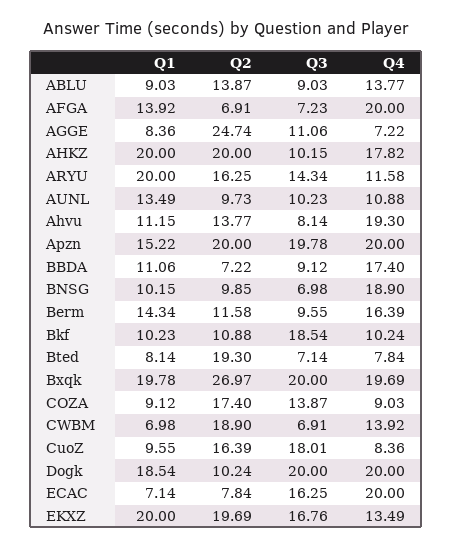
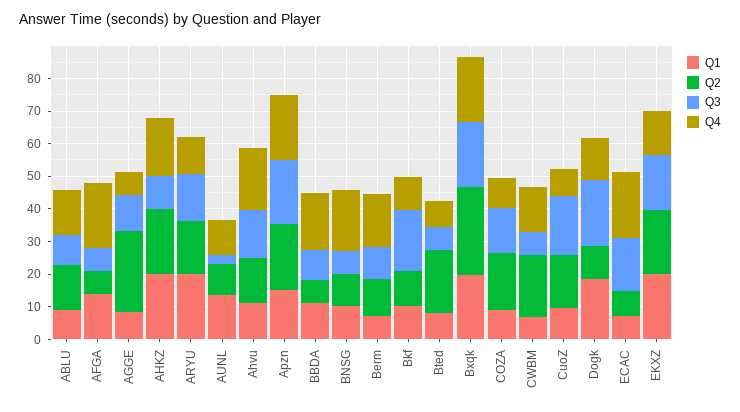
  {
    "Q1": {
      "ABLU": 9.03,
      "AFGA": 13.92,
      "AGGE": 8.36,
      "AHKZ": 20,
      "ARYU": 20,
      "AUNL": 13.49,
      "Ahvu": 11.15,
      "Apzn": 15.22,
      "BBDA": 11.06,
      "BNSG": 10.15,
-     "Berm": 14.34,
+     "Berm": 7.5,
      "Bkf": 10.23,
      "Bted": 8.14,
      "Bxqk": 19.78,
      "COZA": 9.12,
      "CWBM": 6.98,
      "CuoZ": 9.55,
      "Dogk": 18.54,
      "ECAC": 7.14,
      "EKXZ": 20
    },
    "Q2": {
      "ABLU": 13.87,
      "AFGA": 6.91,
      "AGGE": 24.74,
      "AHKZ": 20,
      "ARYU": 16.25,
      "AUNL": 9.73,
      "Ahvu": 13.77,
      "Apzn": 20,
      "BBDA": 7.22,
      "BNSG": 9.85,
      "Berm": 11.58,
      "Bkf": 10.88,
      "Bted": 19.3,
      "Bxqk": 26.97,
      "COZA": 17.4,
      "CWBM": 18.9,
      "CuoZ": 16.39,
      "Dogk": 10.24,
      "ECAC": 7.84,
      "EKXZ": 19.69
    },
    "Q3": {
      "ABLU": 9.03,
      "AFGA": 7.23,
      "AGGE": 11.06,
      "AHKZ": 10.15,
      "ARYU": 14.34,
-     "AUNL": 10.23,
+     "AUNL": 2.5,
-     "Ahvu": 8.14,
+     "Ahvu": 15,
      "Apzn": 19.78,
      "BBDA": 9.12,
      "BNSG": 6.98,
      "Berm": 9.55,
      "Bkf": 18.54,
      "Bted": 7.14,
      "Bxqk": 20,
      "COZA": 13.87,
      "CWBM": 6.91,
      "CuoZ": 18.01,
      "Dogk": 20,
      "ECAC": 16.25,
      "EKXZ": 16.76
    },
    "Q4": {
      "ABLU": 13.77,
      "AFGA": 20,
      "AGGE": 7.22,
      "AHKZ": 17.82,
      "ARYU": 11.58,
      "AUNL": 10.88,
      "Ahvu": 19.3,
      "Apzn": 20,
      "BBDA": 17.4,
      "BNSG": 18.9,
      "Berm": 16.39,
      "Bkf": 10.24,
      "Bted": 7.84,
      "Bxqk": 19.69,
      "COZA": 9.03,
      "CWBM": 13.92,
      "CuoZ": 8.36,
-     "Dogk": 20,
+     "Dogk": 12.5,
      "ECAC": 20,
      "EKXZ": 13.49
    }
  }

